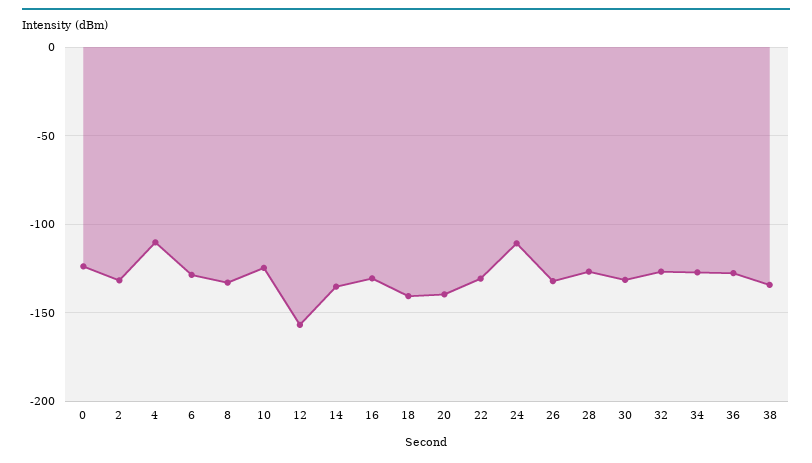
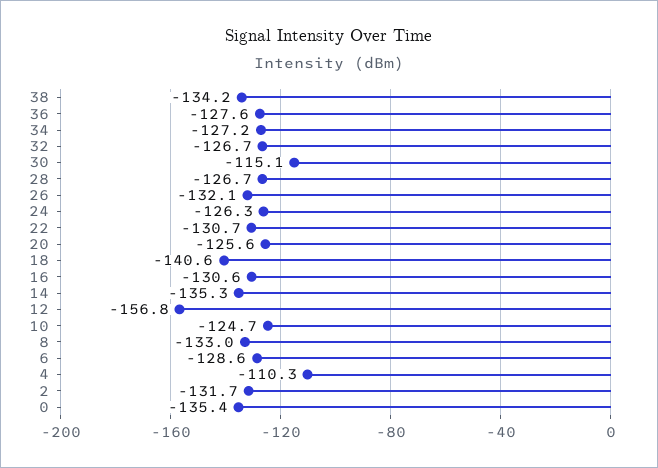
  {
-   "0": -125,
+   "0": -135.4,
    "2": -131.7,
    "4": -110.3,
    "6": -128.6,
    "8": -133,
    "10": -124.7,
    "12": -156.8,
    "14": -135.3,
    "16": -130.6,
    "18": -140.6,
-   "20": -140,
+   "20": -125.6,
    "22": -130.7,
-   "24": -110,
+   "24": -126.3,
    "26": -132.1,
    "28": -126.7,
-   "30": -130,
+   "30": -115.1,
    "32": -126.7,
    "34": -127.2,
    "36": -127.6,
    "38": -134.2
  }

